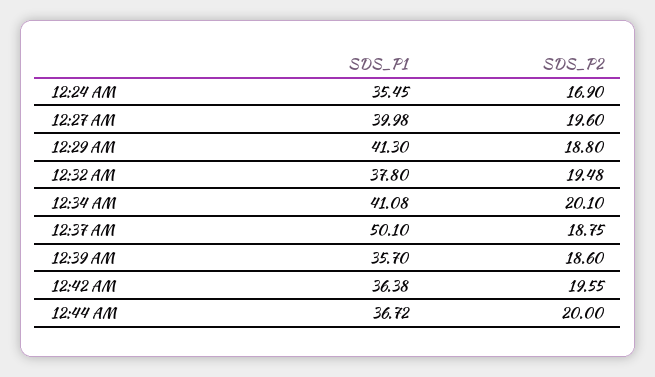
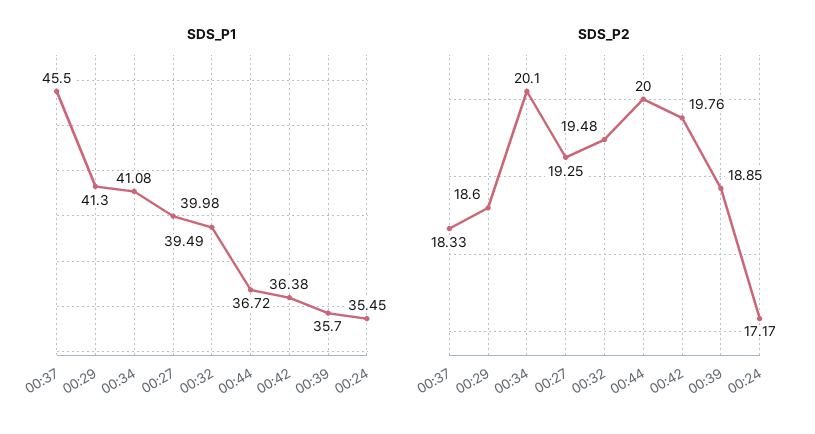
  {
    "SDS_P1": {
      "12:24 AM": 35.45,
      "12:27 AM": 39.98,
      "12:29 AM": 41.3,
-     "12:32 AM": 37.8,
+     "12:32 AM": 39.49,
      "12:34 AM": 41.08,
-     "12:37 AM": 50.1,
+     "12:37 AM": 45.5,
      "12:39 AM": 35.7,
      "12:42 AM": 36.38,
      "12:44 AM": 36.72
    },
    "SDS_P2": {
-     "12:24 AM": 16.9,
+     "12:24 AM": 17.17,
-     "12:27 AM": 19.6,
+     "12:27 AM": 19.25,
-     "12:29 AM": 18.8,
+     "12:29 AM": 18.6,
      "12:32 AM": 19.48,
      "12:34 AM": 20.1,
-     "12:37 AM": 18.75,
+     "12:37 AM": 18.33,
-     "12:39 AM": 18.6,
+     "12:39 AM": 18.85,
-     "12:42 AM": 19.55,
+     "12:42 AM": 19.76,
      "12:44 AM": 20
    }
  }

